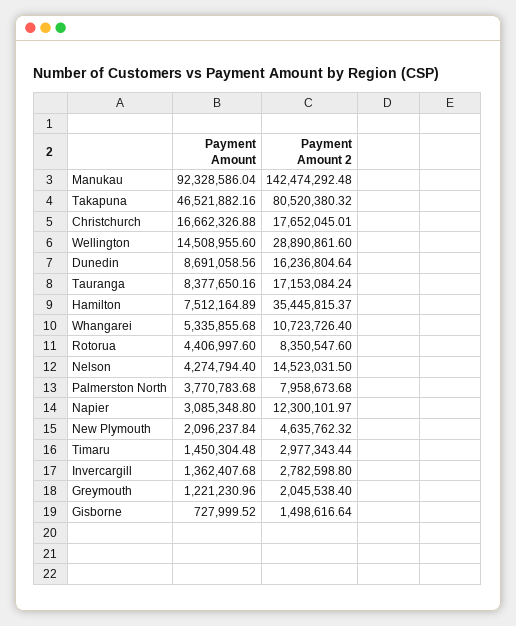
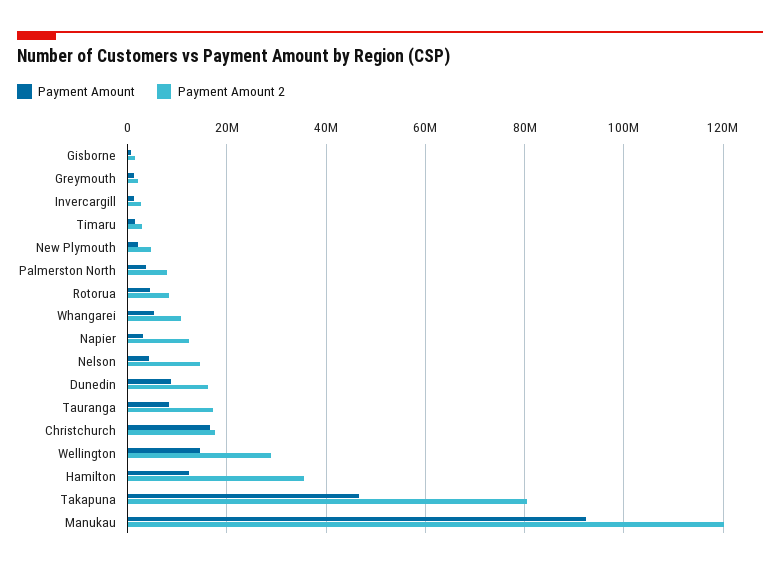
  {
    "Payment Amount": {
      "Manukau": 92328586.04,
      "Takapuna": 46521882.16,
      "Christchurch": 16662326.88,
      "Wellington": 14508955.6,
      "Dunedin": 8691058.56,
      "Tauranga": 8377650.16,
-     "Hamilton": 7512164.89,
+     "Hamilton": 12000000,
      "Whangarei": 5335855.68,
      "Rotorua": 4406997.6,
      "Nelson": 4274794.4,
      "Palmerston North": 3770783.68,
      "Napier": 3085348.8,
      "New Plymouth": 2096237.84,
      "Timaru": 1450304.48,
      "Invercargill": 1362407.68,
      "Greymouth": 1221230.96,
      "Gisborne": 727999.52
    },
    "Payment Amount 2": {
-     "Manukau": 142474292.48,
+     "Manukau": 120000000,
      "Takapuna": 80520380.32,
      "Christchurch": 17652045.01,
      "Wellington": 28890861.6,
      "Dunedin": 16236804.64,
      "Tauranga": 17153084.24,
      "Hamilton": 35445815.37,
      "Whangarei": 10723726.4,
      "Rotorua": 8350547.6,
      "Nelson": 14523031.5,
      "Palmerston North": 7958673.68,
      "Napier": 12300101.97,
      "New Plymouth": 4635762.32,
      "Timaru": 2977343.44,
      "Invercargill": 2782598.8,
      "Greymouth": 2045538.4,
      "Gisborne": 1498616.64
    }
  }

